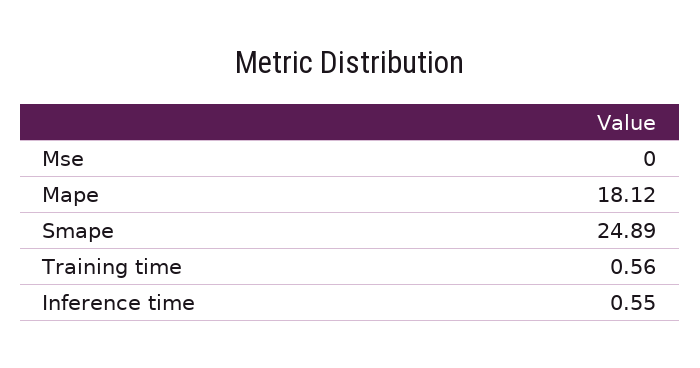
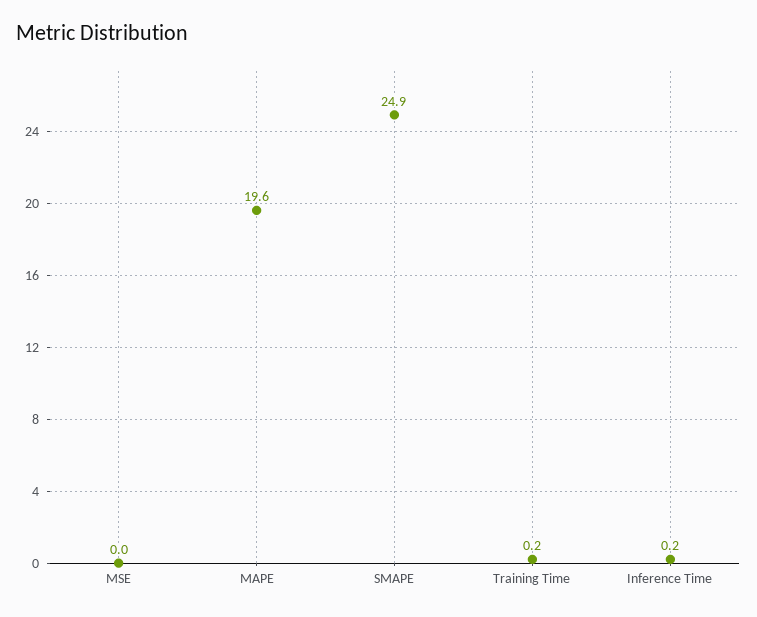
  {
    "Mse": 0,
-   "Mape": 18.12,
+   "Mape": 19.6,
    "Smape": 24.89,
-   "Training time": 0.56,
+   "Training time": 0.2,
-   "Inference time": 0.55
+   "Inference time": 0.2
  }

